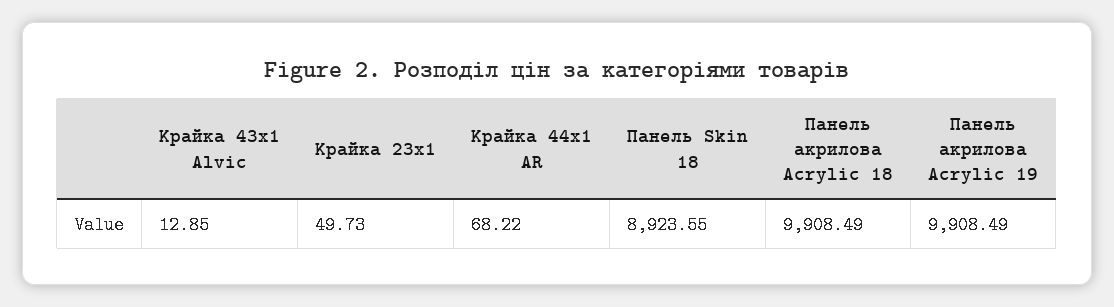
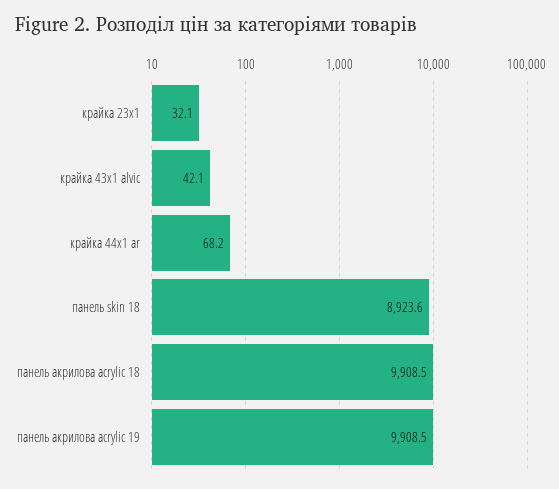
  {
-   "Крайка 43x1 Alvic": 12.85,
+   "Крайка 43x1 Alvic": 42.1,
-   "Крайка 23x1": 49.73,
+   "Крайка 23x1": 32.1,
    "Крайка 44x1 AR": 68.22,
    "Панель Skin 18": 8923.55,
    "Панель акрилова Acrylic 18": 9908.49,
    "Панель акрилова Acrylic 19": 9908.49
  }

